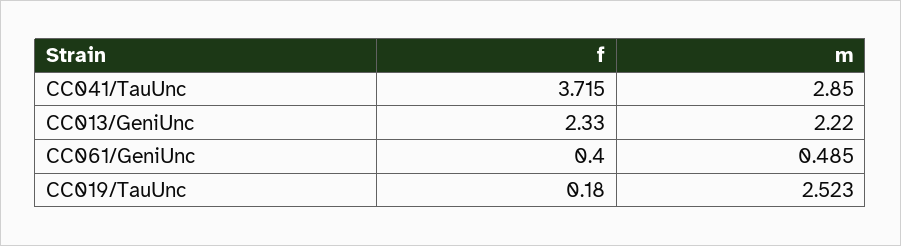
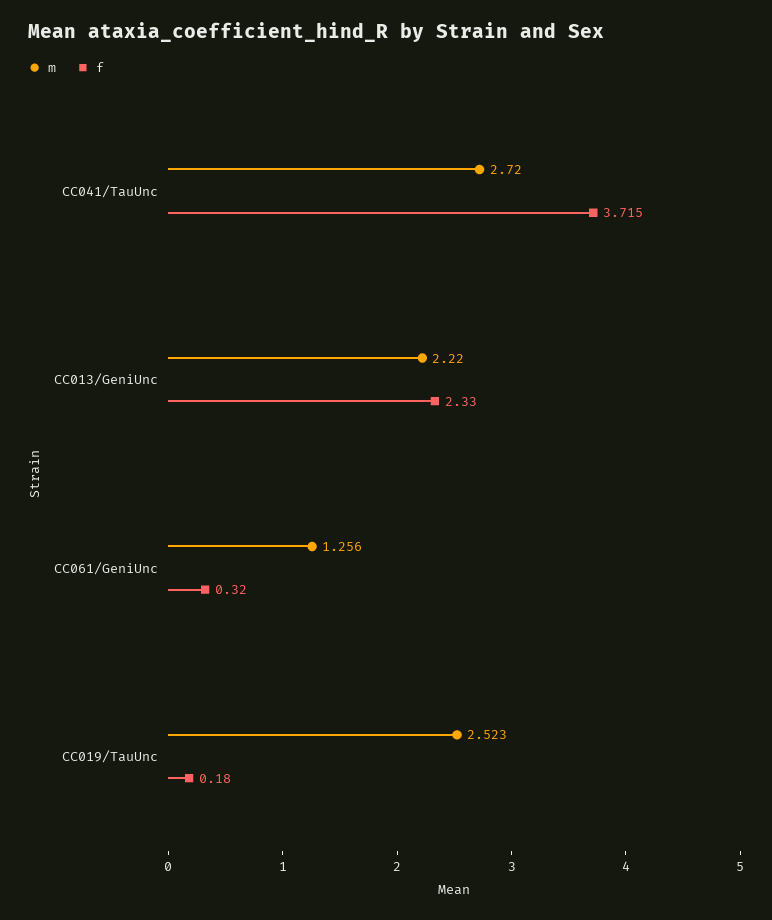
  {
    "f": {
      "CC041/TauUnc": 3.715,
      "CC013/GeniUnc": 2.33,
-     "CC061/GeniUnc": 0.4,
+     "CC061/GeniUnc": 0.32,
      "CC019/TauUnc": 0.18
    },
    "m": {
-     "CC041/TauUnc": 2.85,
+     "CC041/TauUnc": 2.72,
      "CC013/GeniUnc": 2.22,
-     "CC061/GeniUnc": 0.485,
+     "CC061/GeniUnc": 1.256,
      "CC019/TauUnc": 2.523
    }
  }

